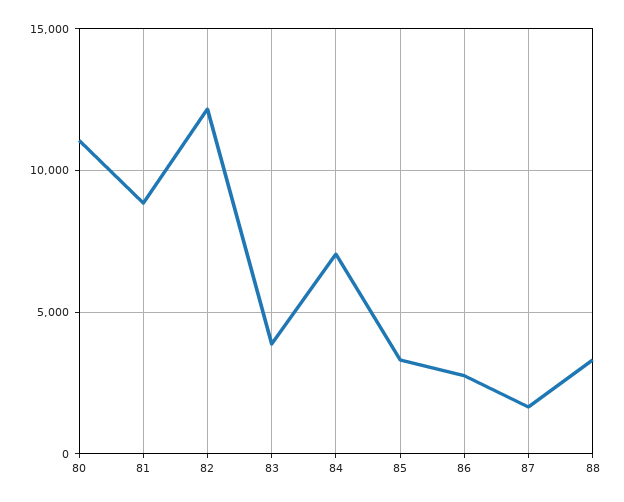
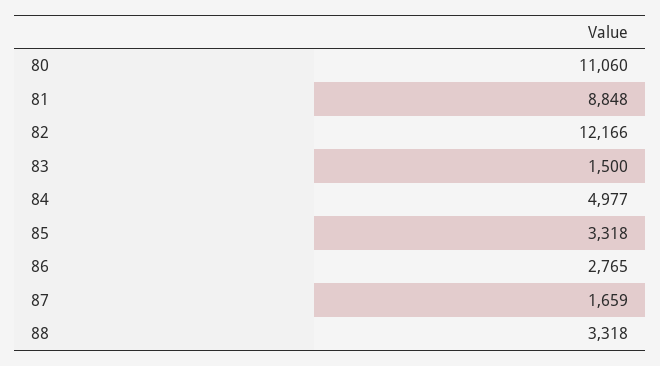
  {
    "80": 11060,
    "81": 8848,
    "82": 12166,
-   "83": 4000,
+   "83": 1500,
-   "84": 7000,
+   "84": 4977,
    "85": 3318,
    "86": 2765,
    "87": 1659,
    "88": 3318
  }

